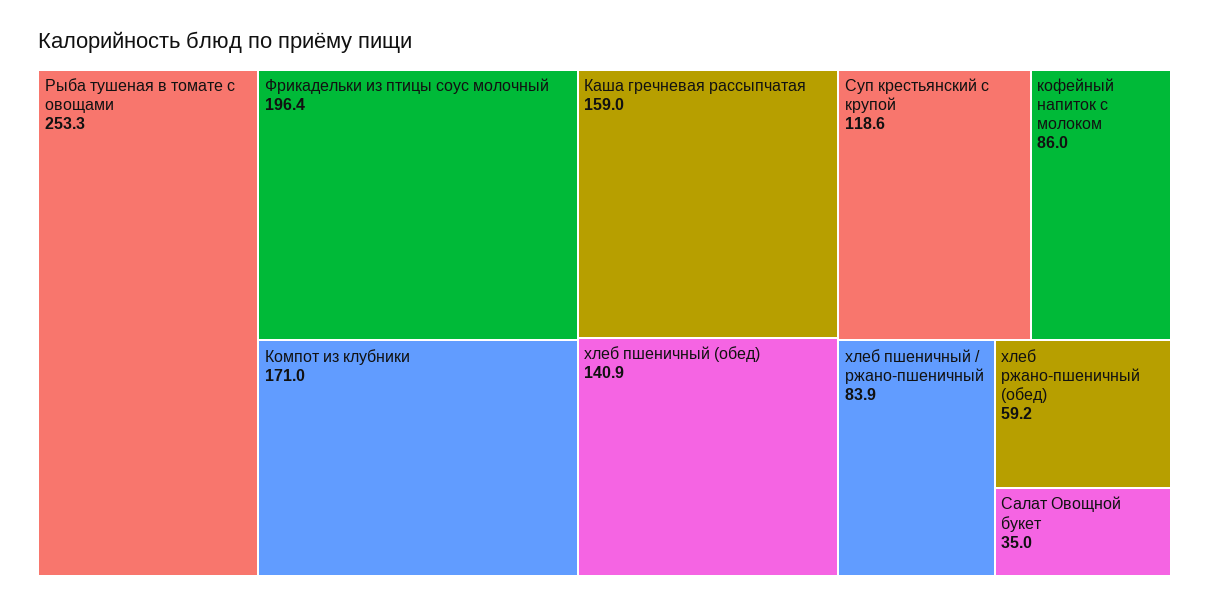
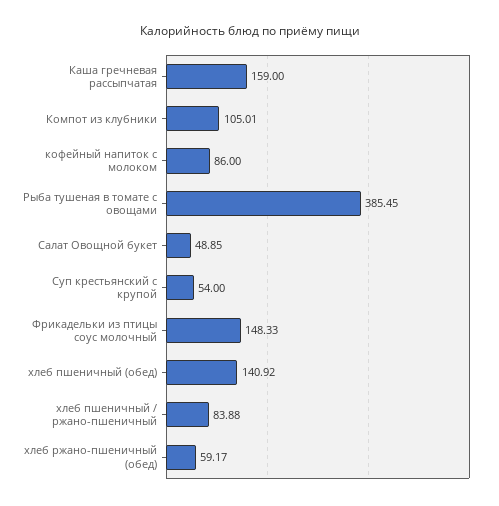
  {
-   "Рыба тушеная в томате с овощами": 253.3,
+   "Рыба тушеная в томате с овощами": 385.45,
-   "Фрикадельки из птицы соус молочный": 196.4,
+   "Фрикадельки из птицы соус молочный": 148.33,
-   "Компот из клубники": 171,
+   "Компот из клубники": 105.01,
    "Каша гречневая рассыпчатая": 159,
    "хлеб пшеничный (обед)": 140.92,
-   "Суп крестьянский с крупой": 118.6,
+   "Суп крестьянский с крупой": 54,
    "кофейный напиток с молоком": 86,
    "хлеб пшеничный / ржано-пшеничный": 83.88,
    "хлеб ржано-пшеничный (обед)": 59.17,
-   "Салат Овощной букет": 35
+   "Салат Овощной букет": 48.85
  }

